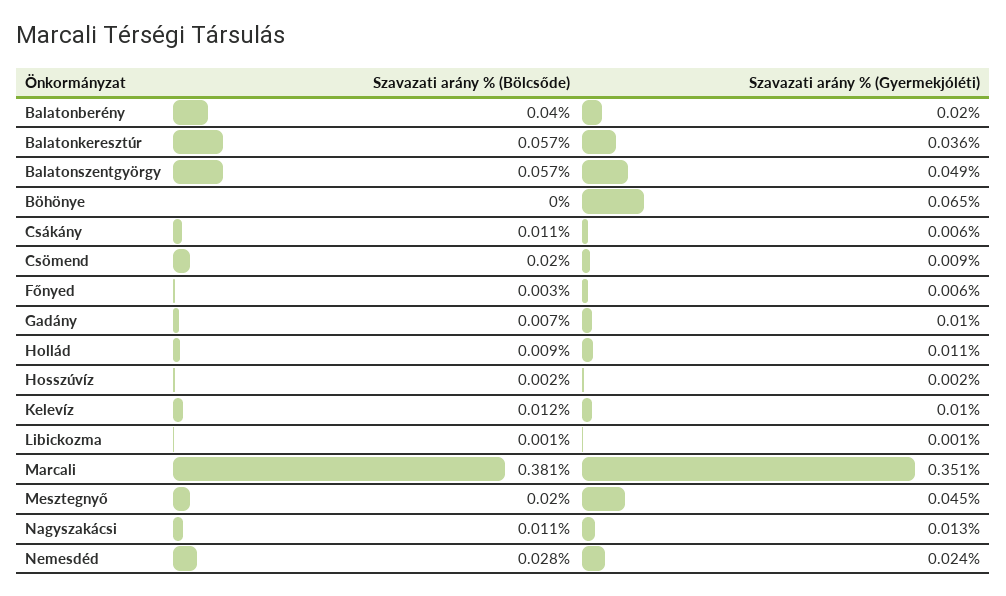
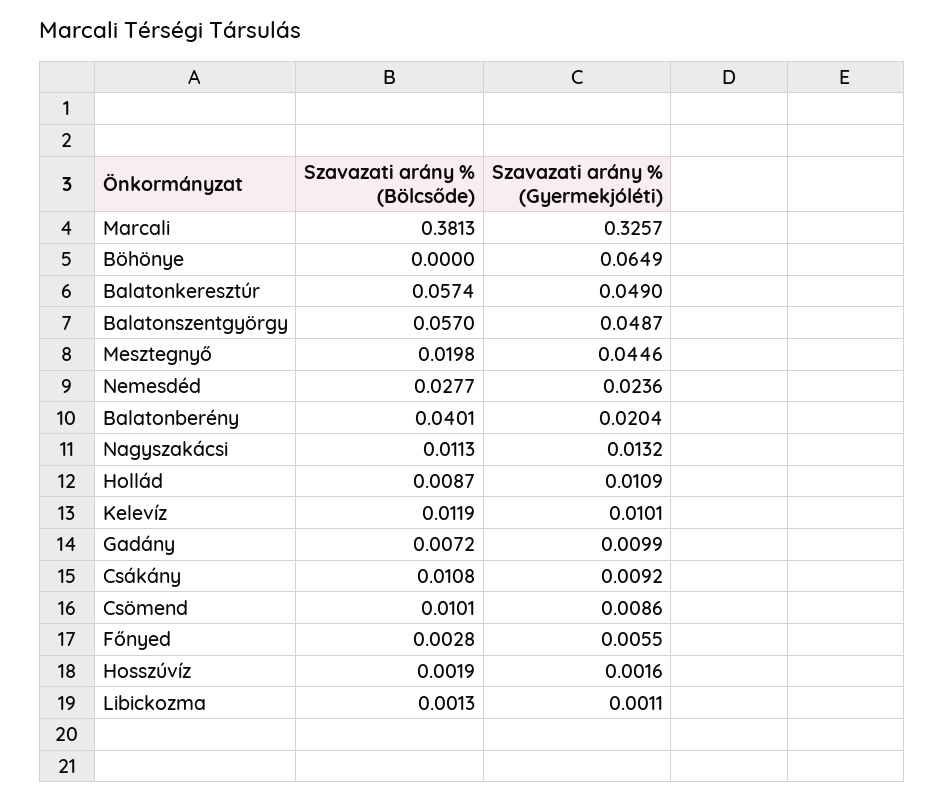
  {
    "Szavazati arány % (Bölcsőde)": {
      "Balatonberény": 0.0401,
      "Balatonkeresztúr": 0.0574,
      "Balatonszentgyörgy": 0.057,
      "Böhönye": 0,
      "Csákány": 0.0108,
-     "Csömend": 0.02,
+     "Csömend": 0.0101,
      "Főnyed": 0.0028,
      "Gadány": 0.0072,
      "Hollád": 0.0087,
      "Hosszúvíz": 0.0019,
      "Kelevíz": 0.0119,
      "Libickozma": 0.0013,
      "Marcali": 0.3813,
      "Mesztegnyő": 0.0198,
      "Nagyszakácsi": 0.0113,
      "Nemesdéd": 0.0277
    },
    "Szavazati arány % (Gyermekjóléti)": {
      "Balatonberény": 0.0204,
-     "Balatonkeresztúr": 0.036,
+     "Balatonkeresztúr": 0.049,
      "Balatonszentgyörgy": 0.0487,
      "Böhönye": 0.0649,
-     "Csákány": 0.006,
+     "Csákány": 0.0092,
      "Csömend": 0.0086,
      "Főnyed": 0.0055,
      "Gadány": 0.0099,
      "Hollád": 0.0109,
      "Hosszúvíz": 0.0016,
      "Kelevíz": 0.0101,
      "Libickozma": 0.0011,
-     "Marcali": 0.351,
+     "Marcali": 0.3257,
      "Mesztegnyő": 0.0446,
      "Nagyszakácsi": 0.0132,
      "Nemesdéd": 0.0236
    }
  }

